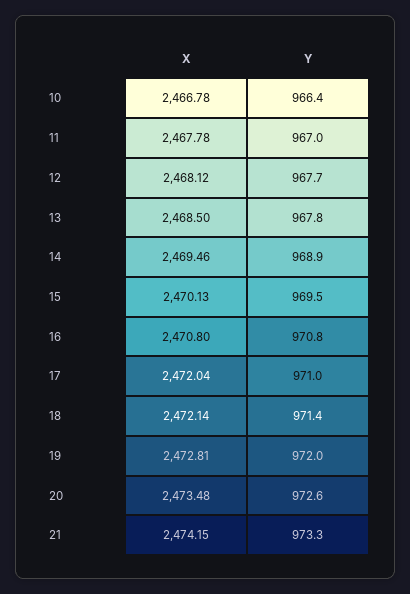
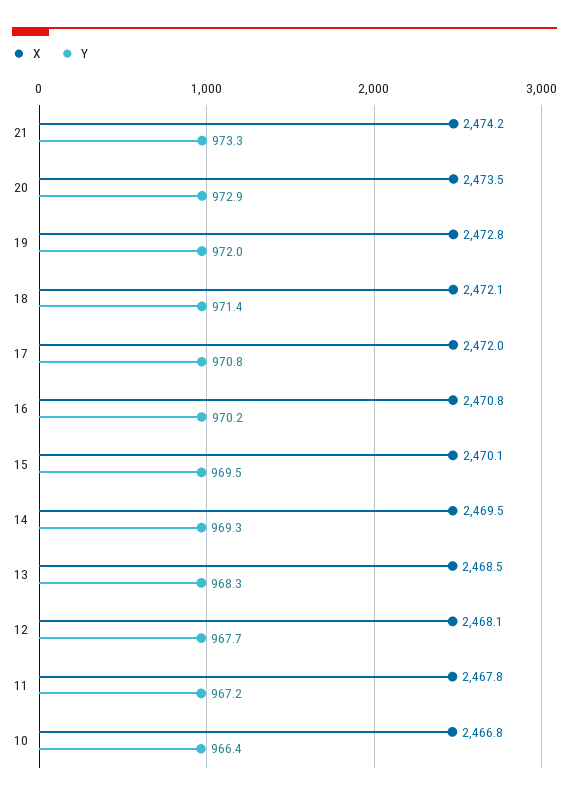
  {
    "X": {
      "10": 2466.78,
      "11": 2467.78,
      "12": 2468.12,
      "13": 2468.5,
      "14": 2469.46,
      "15": 2470.13,
      "16": 2470.8,
      "17": 2472.04,
      "18": 2472.14,
      "19": 2472.81,
      "20": 2473.48,
      "21": 2474.15
    },
    "Y": {
      "10": 966.4,
-     "11": 967,
+     "11": 967.2,
      "12": 967.7,
-     "13": 967.8,
+     "13": 968.3,
-     "14": 968.9,
+     "14": 969.3,
      "15": 969.5,
-     "16": 970.8,
+     "16": 970.2,
-     "17": 971,
+     "17": 970.8,
      "18": 971.4,
      "19": 972,
-     "20": 972.6,
+     "20": 972.9,
      "21": 973.3
    }
  }

